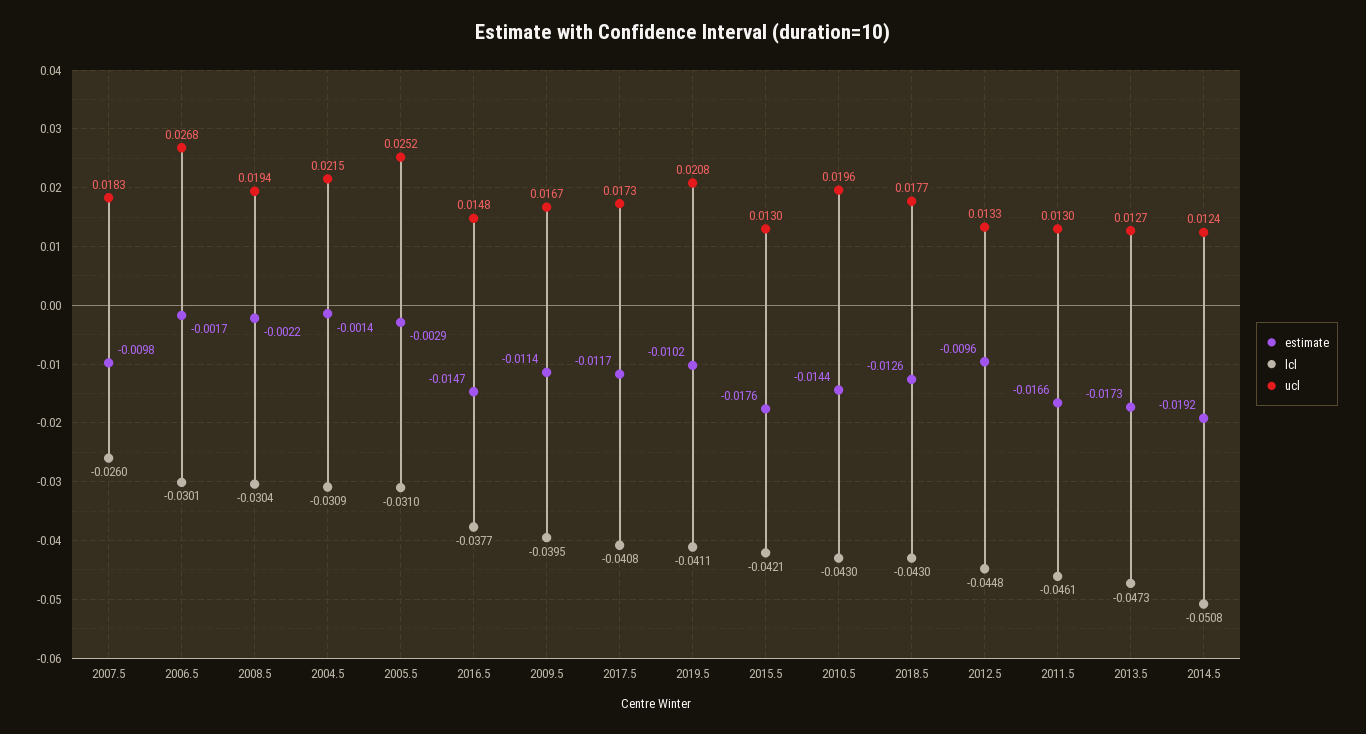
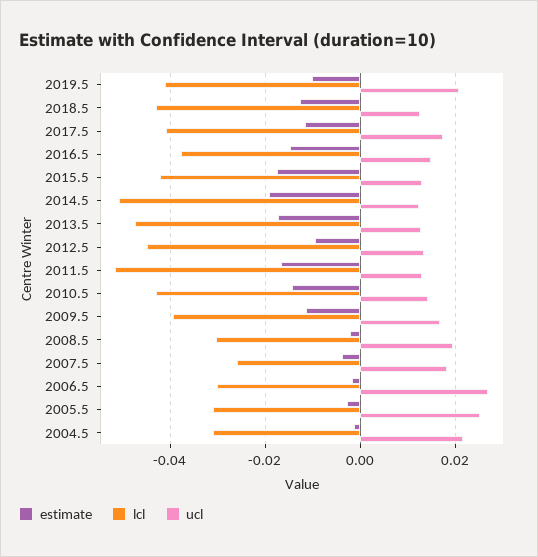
  {
    "estimate": {
-     "2007.5": -0.0098,
+     "2007.5": -0.004,
      "2006.5": -0.0017,
      "2008.5": -0.0022,
      "2004.5": -0.0014,
      "2005.5": -0.0029,
      "2016.5": -0.0147,
      "2009.5": -0.0114,
      "2017.5": -0.0117,
      "2019.5": -0.0102,
      "2015.5": -0.0176,
      "2010.5": -0.0144,
      "2018.5": -0.0126,
      "2012.5": -0.0096,
      "2011.5": -0.0166,
      "2013.5": -0.0173,
      "2014.5": -0.0192
    },
    "lcl": {
      "2007.5": -0.026,
      "2006.5": -0.0301,
      "2008.5": -0.0304,
      "2004.5": -0.0309,
      "2005.5": -0.031,
      "2016.5": -0.0377,
      "2009.5": -0.0395,
      "2017.5": -0.0408,
      "2019.5": -0.0411,
      "2015.5": -0.0421,
      "2010.5": -0.043,
      "2018.5": -0.043,
      "2012.5": -0.0448,
-     "2011.5": -0.0461,
+     "2011.5": -0.052,
      "2013.5": -0.0473,
      "2014.5": -0.0508
    },
    "ucl": {
      "2007.5": 0.0183,
      "2006.5": 0.0268,
      "2008.5": 0.0194,
      "2004.5": 0.0215,
      "2005.5": 0.0252,
      "2016.5": 0.0148,
      "2009.5": 0.0167,
      "2017.5": 0.0173,
      "2019.5": 0.0208,
      "2015.5": 0.013,
-     "2010.5": 0.0196,
+     "2010.5": 0.014,
-     "2018.5": 0.0177,
+     "2018.5": 0.012,
      "2012.5": 0.0133,
      "2011.5": 0.013,
      "2013.5": 0.0127,
      "2014.5": 0.0124
    }
  }

